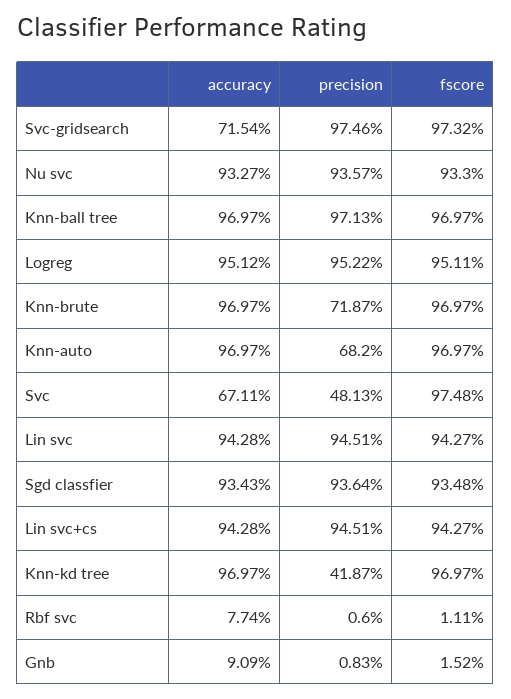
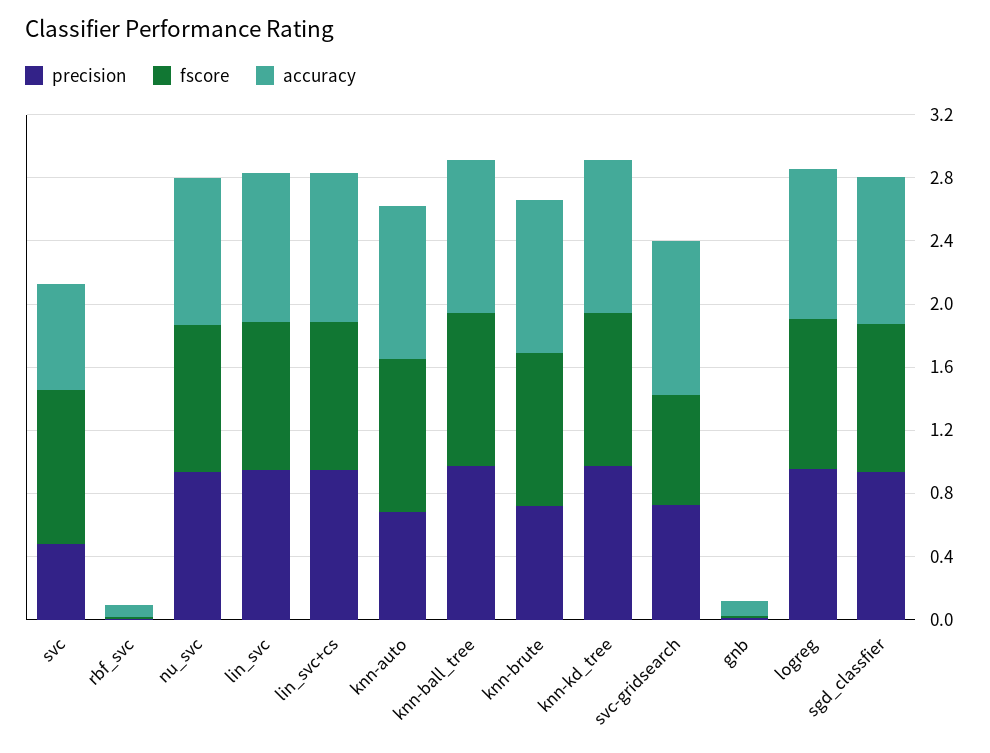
  {
    "accuracy": {
-     "Svc-gridsearch": 0.7154,
+     "Svc-gridsearch": 1,
      "Nu svc": 0.9327,
      "Knn-ball tree": 0.9697,
      "Logreg": 0.9512,
      "Knn-brute": 0.9697,
      "Knn-auto": 0.9697,
      "Svc": 0.6711,
      "Lin svc": 0.9428,
      "Sgd classfier": 0.9343,
      "Lin svc+cs": 0.9428,
      "Knn-kd tree": 0.9697,
      "Rbf svc": 0.0774,
      "Gnb": 0.0909
    },
    "precision": {
-     "Svc-gridsearch": 0.9746,
+     "Svc-gridsearch": 0.7,
      "Nu svc": 0.9357,
      "Knn-ball tree": 0.9713,
      "Logreg": 0.9522,
      "Knn-brute": 0.7187,
      "Knn-auto": 0.682,
      "Svc": 0.4813,
      "Lin svc": 0.9451,
      "Sgd classfier": 0.9364,
      "Lin svc+cs": 0.9451,
-     "Knn-kd tree": 0.4187,
+     "Knn-kd tree": 1,
      "Rbf svc": 0.006,
      "Gnb": 0.0083
    },
    "fscore": {
-     "Svc-gridsearch": 0.9732,
+     "Svc-gridsearch": 0.7,
      "Nu svc": 0.933,
      "Knn-ball tree": 0.9697,
      "Logreg": 0.9511,
      "Knn-brute": 0.9697,
      "Knn-auto": 0.9697,
      "Svc": 0.9748,
      "Lin svc": 0.9427,
      "Sgd classfier": 0.9348,
      "Lin svc+cs": 0.9427,
      "Knn-kd tree": 0.9697,
      "Rbf svc": 0.0111,
      "Gnb": 0.0152
    }
  }

